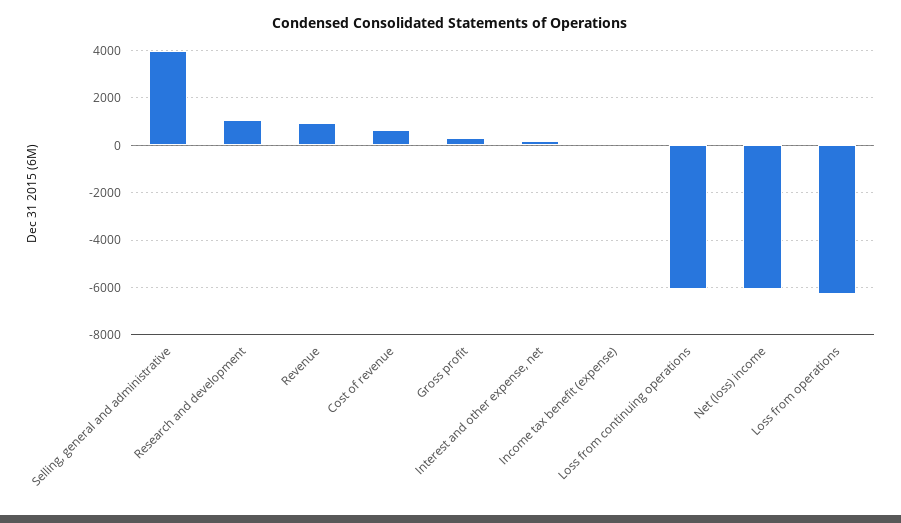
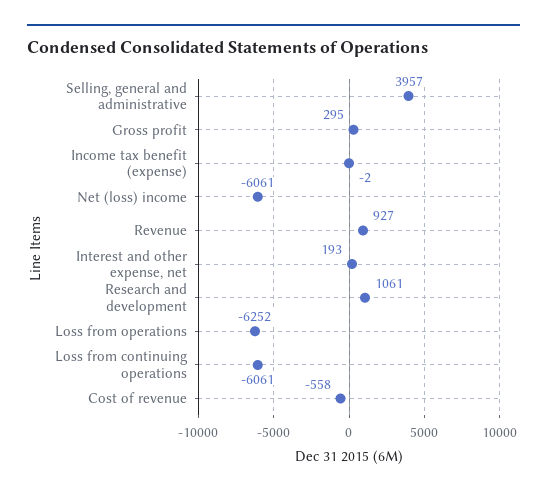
  {
    "Selling, general and administrative": 3957,
    "Research and development": 1061,
    "Revenue": 927,
-   "Cost of revenue": 500,
+   "Cost of revenue": -558,
    "Gross profit": 295,
    "Interest and other expense, net": 193,
    "Income tax benefit (expense)": -2,
    "Loss from continuing operations": -6061,
    "Net (loss) income": -6061,
    "Loss from operations": -6252
  }

